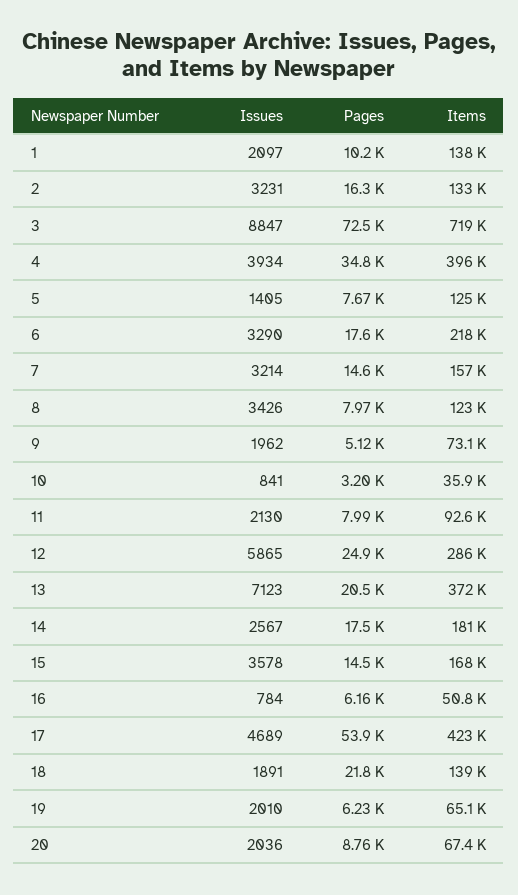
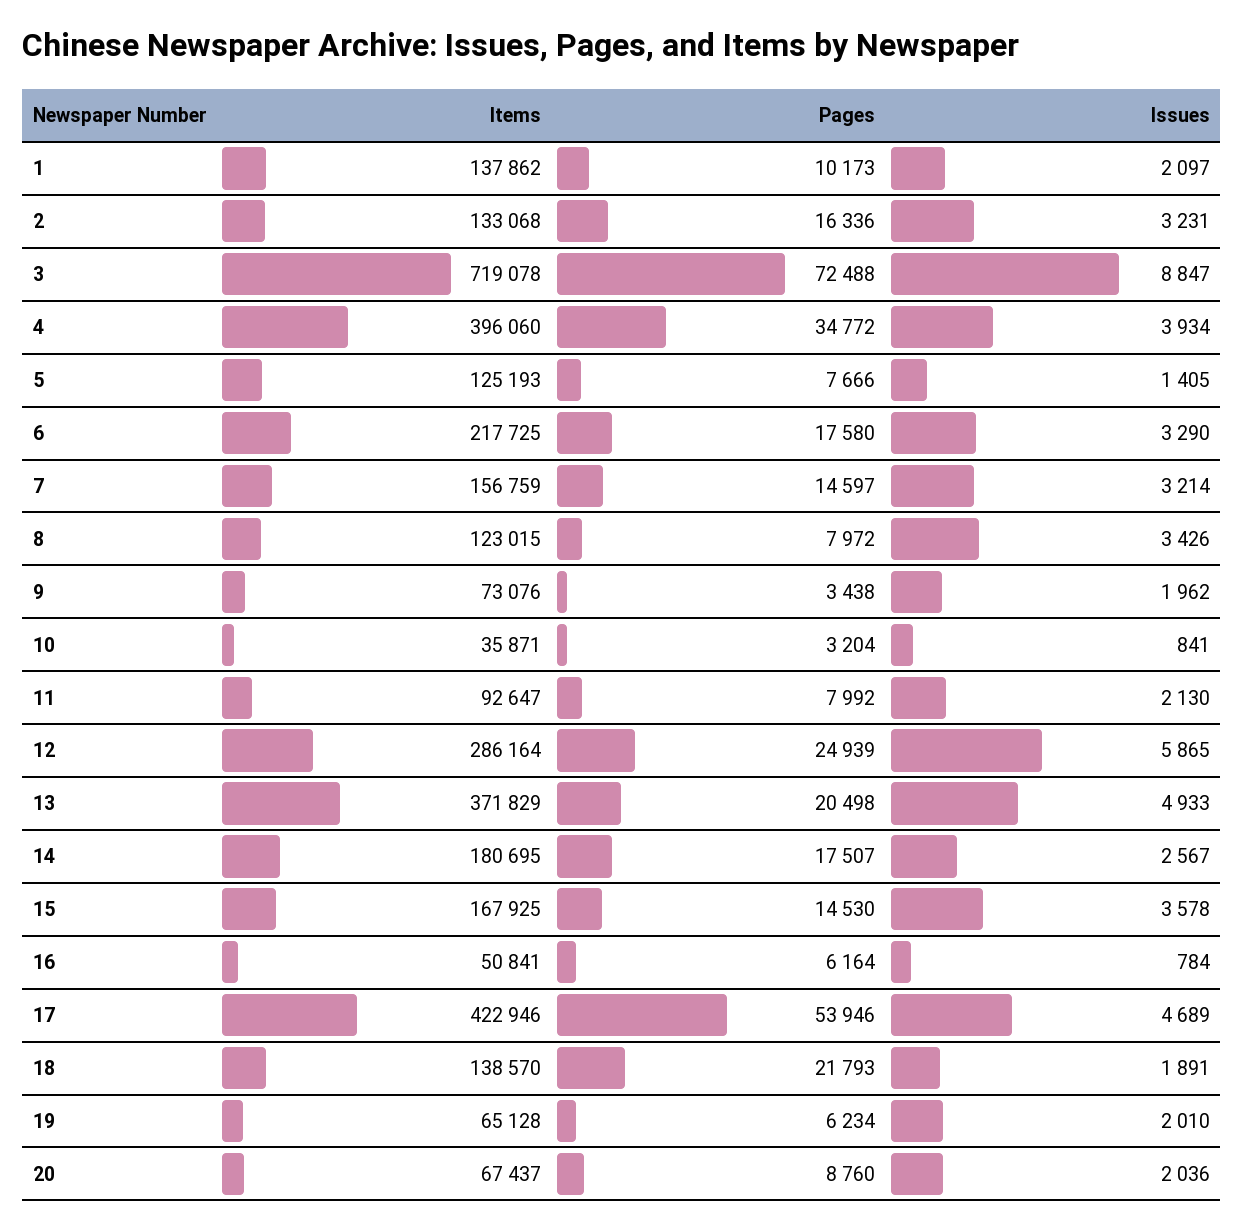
  {
    "Issues": {
      "1": 2097,
      "2": 3231,
      "3": 8847,
      "4": 3934,
      "5": 1405,
      "6": 3290,
      "7": 3214,
      "8": 3426,
      "9": 1962,
      "10": 841,
      "11": 2130,
      "12": 5865,
-     "13": 7123,
+     "13": 4933,
      "14": 2567,
      "15": 3578,
      "16": 784,
      "17": 4689,
      "18": 1891,
      "19": 2010,
      "20": 2036
    },
    "Pages": {
      "1": 10173,
      "2": 16336,
      "3": 72488,
      "4": 34772,
      "5": 7666,
      "6": 17580,
      "7": 14597,
      "8": 7972,
-     "9": 5120,
+     "9": 3438,
      "10": 3204,
      "11": 7992,
      "12": 24939,
      "13": 20498,
      "14": 17507,
      "15": 14530,
      "16": 6164,
      "17": 53946,
      "18": 21793,
      "19": 6234,
      "20": 8760
    },
    "Items": {
      "1": 137862,
      "2": 133068,
      "3": 719078,
      "4": 396060,
      "5": 125193,
      "6": 217725,
      "7": 156759,
      "8": 123015,
      "9": 73076,
      "10": 35871,
      "11": 92647,
      "12": 286164,
      "13": 371829,
      "14": 180695,
      "15": 167925,
      "16": 50841,
      "17": 422946,
      "18": 138570,
      "19": 65128,
      "20": 67437
    }
  }

